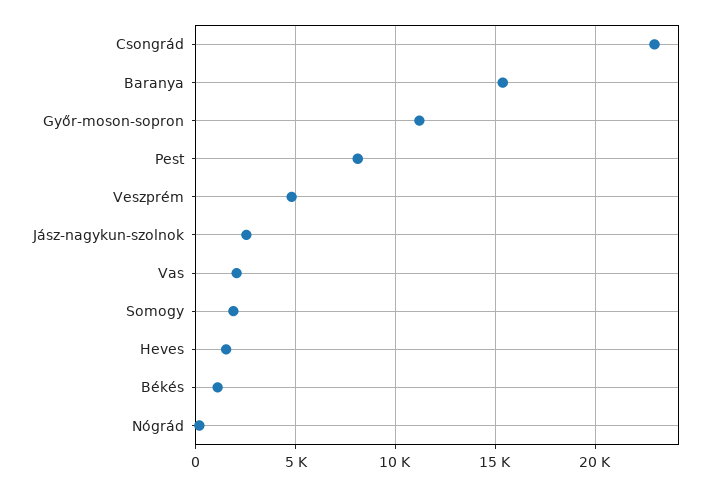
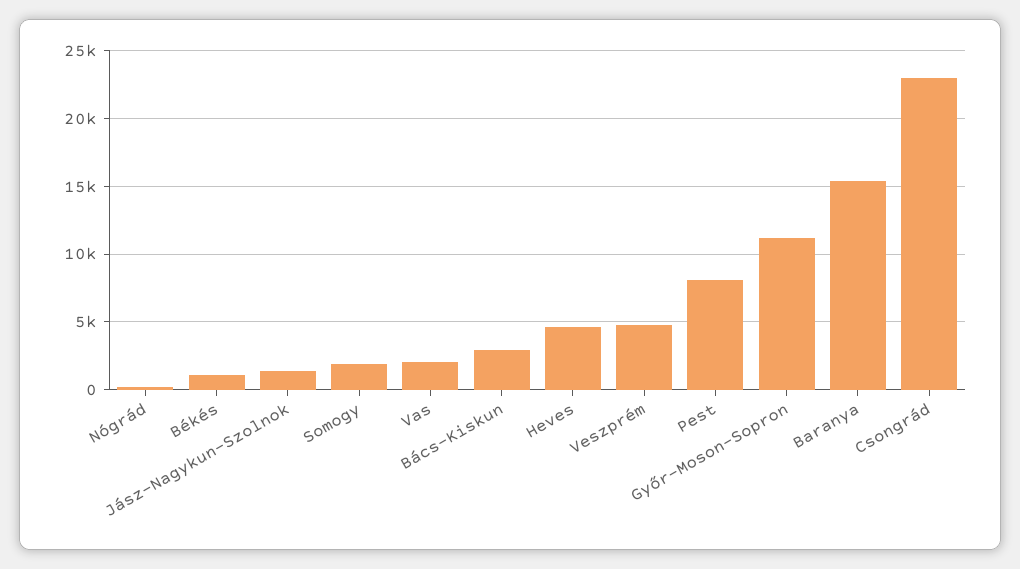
  {
    "Csongrád": 23000,
    "Baranya": 15500,
    "Győr-moson-sopron": 11000,
    "Pest": 8000,
    "Veszprém": 5000,
-   "Jász-nagykun-szolnok": 2500,
+   "Jász-nagykun-szolnok": 1500,
    "Vas": 2000,
    "Somogy": 2000,
-   "Heves": 1500,
+   "Heves": 4500,
    "Békés": 1000,
-   "Nógrád": 0
+   "Nógrád": 0,
+   "Bács-Kiskun": 3000
  }

